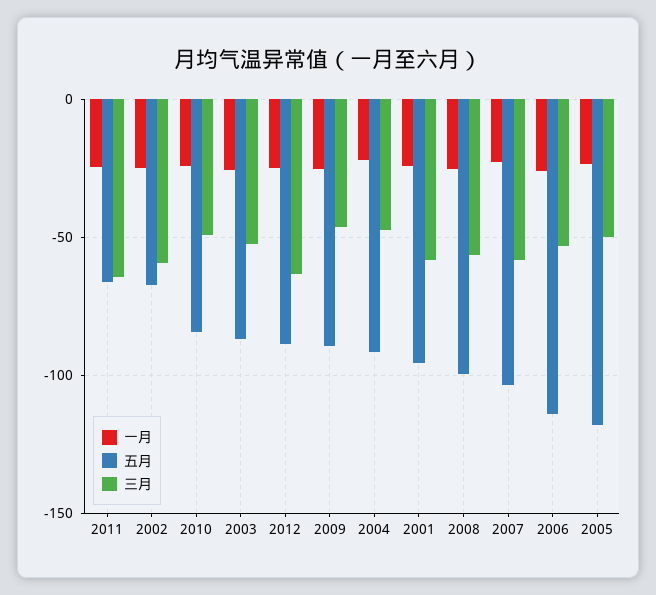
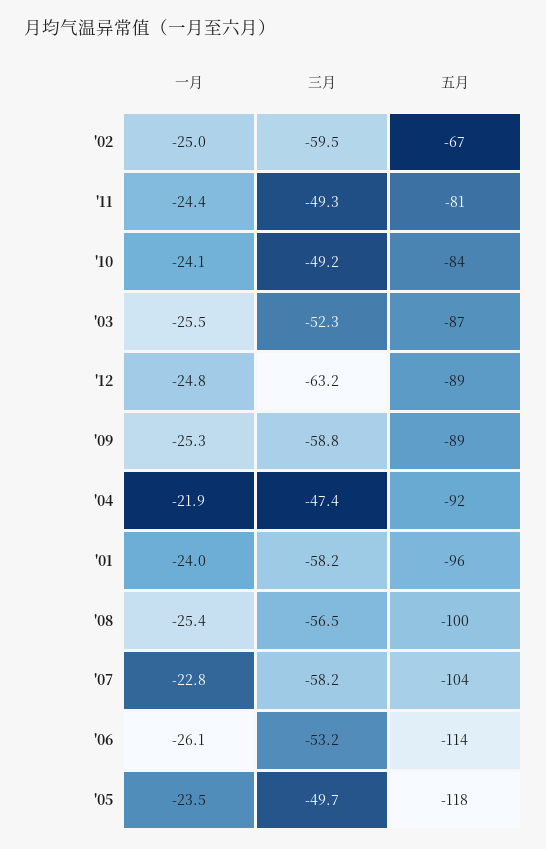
  {
    "一月": {
      "2011": -24.4,
      "2002": -25,
      "2010": -24.1,
      "2003": -25.5,
      "2012": -24.8,
      "2009": -25.3,
      "2004": -21.9,
      "2001": -24,
      "2008": -25.4,
      "2007": -22.8,
      "2006": -26.1,
      "2005": -23.5
    },
    "五月": {
-     "2011": -65,
+     "2011": -81,
      "2002": -67,
      "2010": -84,
      "2003": -87,
      "2012": -89,
      "2009": -89,
      "2004": -92,
      "2001": -96,
      "2008": -100,
      "2007": -104,
      "2006": -114,
      "2005": -118
    },
    "三月": {
-     "2011": -65,
+     "2011": -49.3,
      "2002": -59.5,
      "2010": -49.2,
      "2003": -52.3,
      "2012": -63.2,
-     "2009": -45,
+     "2009": -58.8,
      "2004": -47.4,
      "2001": -58.2,
      "2008": -56.5,
      "2007": -58.2,
      "2006": -53.2,
      "2005": -49.7
    }
  }

